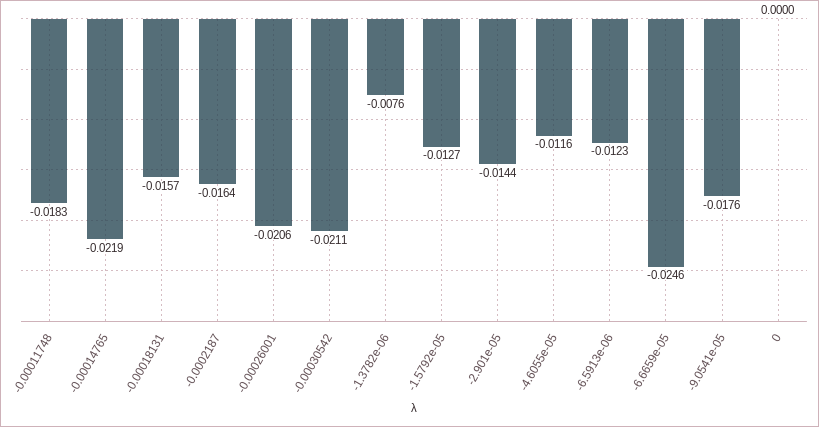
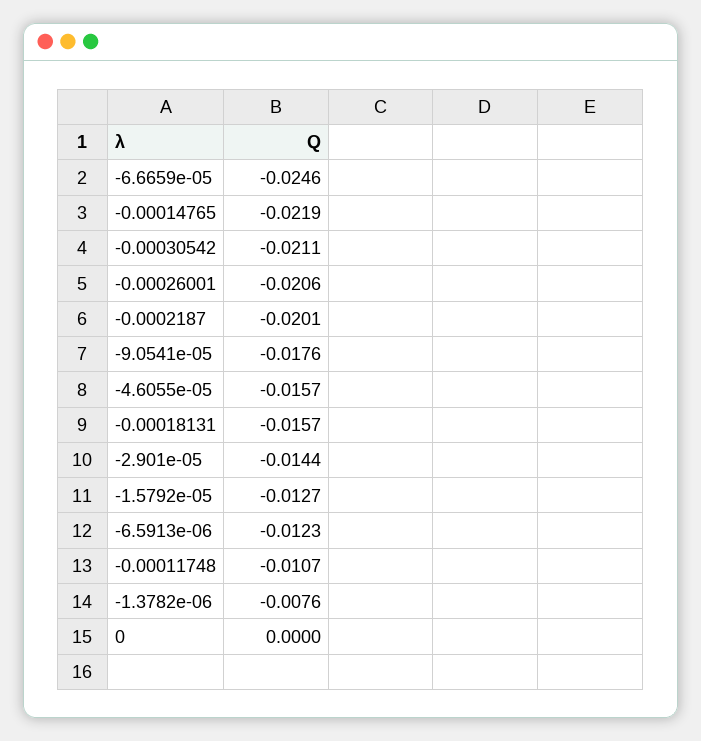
  {
-   "-0.00011748": -0.0183,
+   "-0.00011748": -0.0107,
    "-0.00014765": -0.0219,
    "-0.00018131": -0.0157,
-   "-0.0002187": -0.0164,
+   "-0.0002187": -0.0201,
    "-0.00026001": -0.0206,
    "-0.00030542": -0.0211,
    "-1.3782e-06": -0.0076,
    "-1.5792e-05": -0.0127,
    "-2.901e-05": -0.0144,
-   "-4.6055e-05": -0.0116,
+   "-4.6055e-05": -0.0157,
    "-6.5913e-06": -0.0123,
    "-6.6659e-05": -0.0246,
    "-9.0541e-05": -0.0176,
    "0": 0
  }

